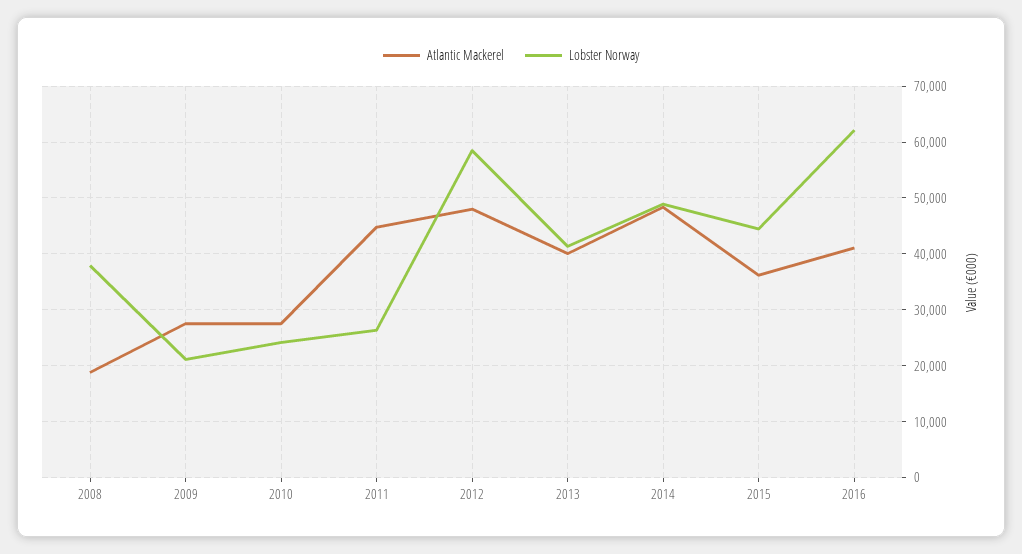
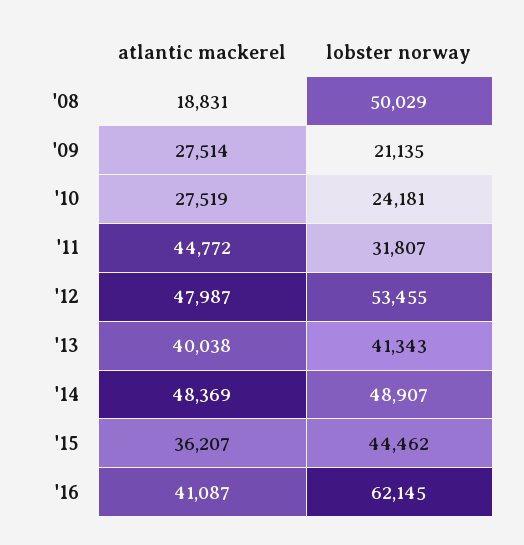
  {
    "Atlantic Mackerel": {
      "2008": 18831,
      "2009": 27514,
      "2010": 27519,
      "2011": 44772,
      "2012": 47987,
      "2013": 40038,
      "2014": 48369,
      "2015": 36207,
      "2016": 41087
    },
    "Lobster Norway": {
-     "2008": 38000,
+     "2008": 50029,
      "2009": 21135,
      "2010": 24181,
-     "2011": 26000,
+     "2011": 31807,
-     "2012": 58000,
+     "2012": 53455,
      "2013": 41343,
      "2014": 48907,
      "2015": 44462,
      "2016": 62145
    }
  }

